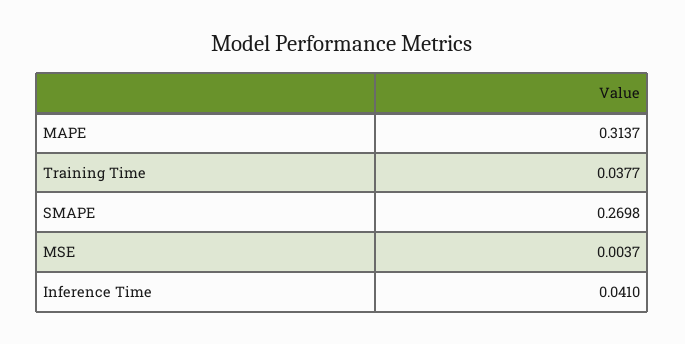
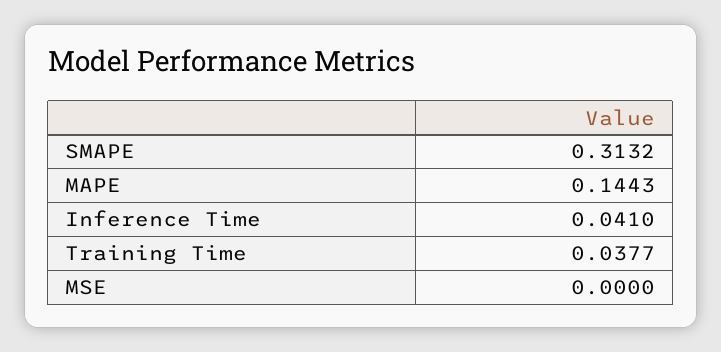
  {
-   "MAPE": 0.3137,
+   "MAPE": 0.1443,
    "Training Time": 0.0377,
-   "SMAPE": 0.2698,
+   "SMAPE": 0.3132,
-   "MSE": 0.0037,
+   "MSE": 0,
    "Inference Time": 0.041
  }

